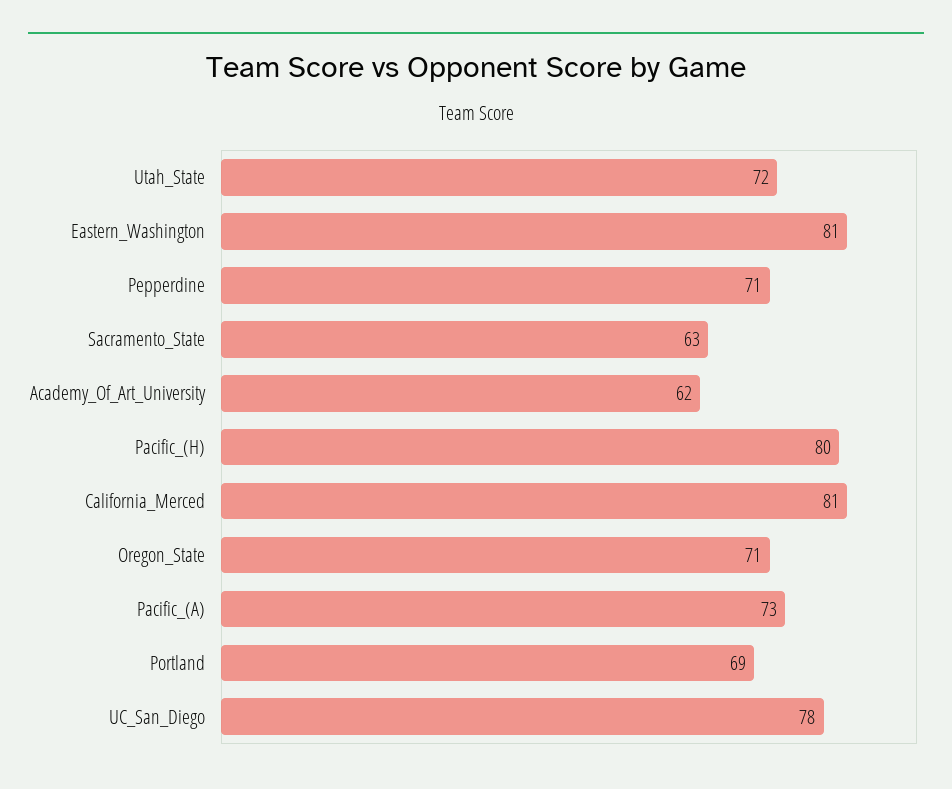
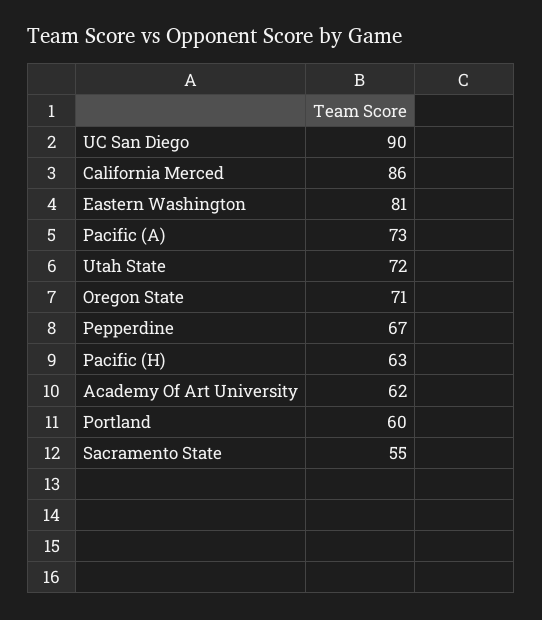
  {
    "Utah_State": 72,
    "Eastern_Washington": 81,
-   "Pepperdine": 71,
+   "Pepperdine": 67,
-   "Sacramento_State": 63,
+   "Sacramento_State": 55,
    "Academy_Of_Art_University": 62,
-   "Pacific_(H)": 80,
+   "Pacific_(H)": 63,
-   "California_Merced": 81,
+   "California_Merced": 86,
    "Oregon_State": 71,
    "Pacific_(A)": 73,
-   "Portland": 69,
+   "Portland": 60,
-   "UC_San_Diego": 78
+   "UC_San_Diego": 90
  }

